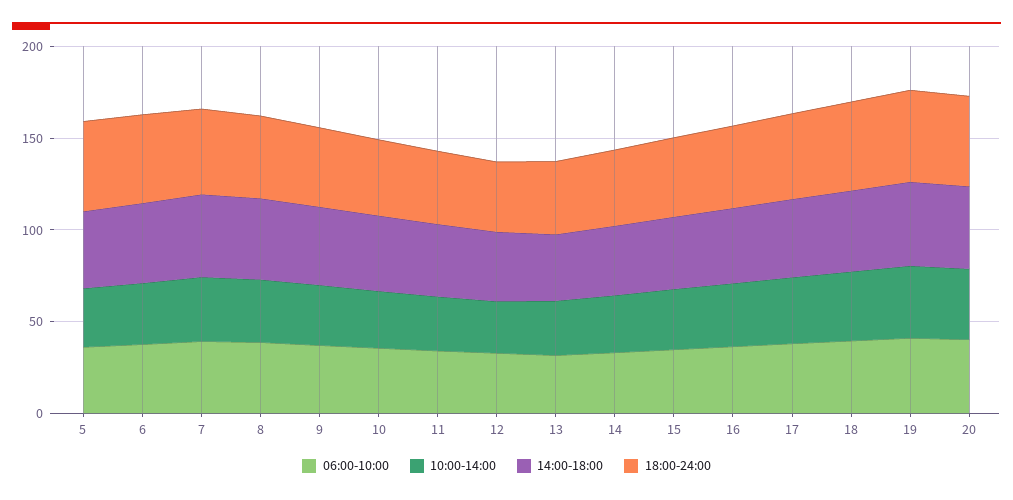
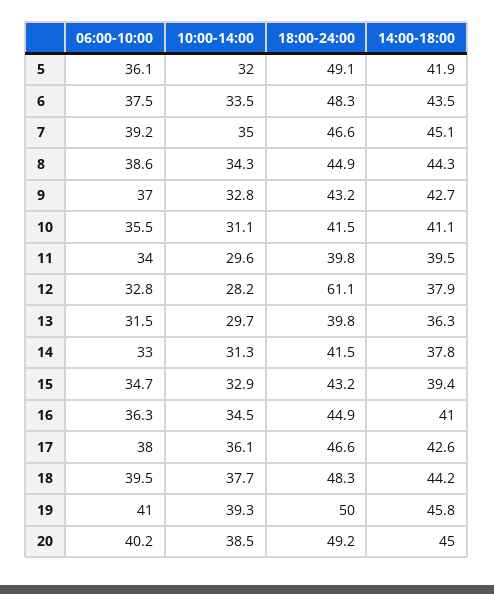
  {
    "06:00-10:00": {
      "5": 36.1,
      "6": 37.5,
      "7": 39.2,
      "8": 38.6,
      "9": 37,
      "10": 35.5,
      "11": 34,
      "12": 32.8,
      "13": 31.5,
      "14": 33,
      "15": 34.7,
      "16": 36.3,
      "17": 38,
      "18": 39.5,
      "19": 41,
      "20": 40.2
    },
    "10:00-14:00": {
      "5": 32,
      "6": 33.5,
      "7": 35,
      "8": 34.3,
      "9": 32.8,
      "10": 31.1,
      "11": 29.6,
      "12": 28.2,
      "13": 29.7,
      "14": 31.3,
      "15": 32.9,
      "16": 34.5,
      "17": 36.1,
      "18": 37.7,
      "19": 39.3,
      "20": 38.5
    },
    "14:00-18:00": {
      "5": 41.9,
      "6": 43.5,
      "7": 45.1,
      "8": 44.3,
      "9": 42.7,
      "10": 41.1,
      "11": 39.5,
      "12": 37.9,
      "13": 36.3,
      "14": 37.8,
      "15": 39.4,
      "16": 41,
      "17": 42.6,
      "18": 44.2,
      "19": 45.8,
      "20": 45
    },
    "18:00-24:00": {
      "5": 49.1,
      "6": 48.3,
      "7": 46.6,
      "8": 44.9,
      "9": 43.2,
      "10": 41.5,
      "11": 39.8,
-     "12": 40,
+     "12": 61.1,
      "13": 39.8,
      "14": 41.5,
      "15": 43.2,
      "16": 44.9,
      "17": 46.6,
      "18": 48.3,
      "19": 50,
      "20": 49.2
    }
  }

